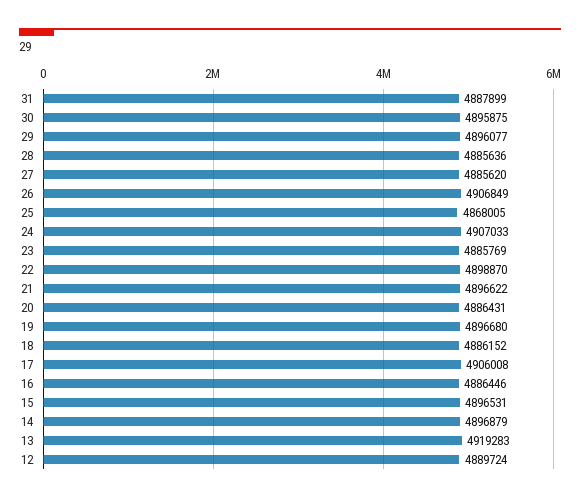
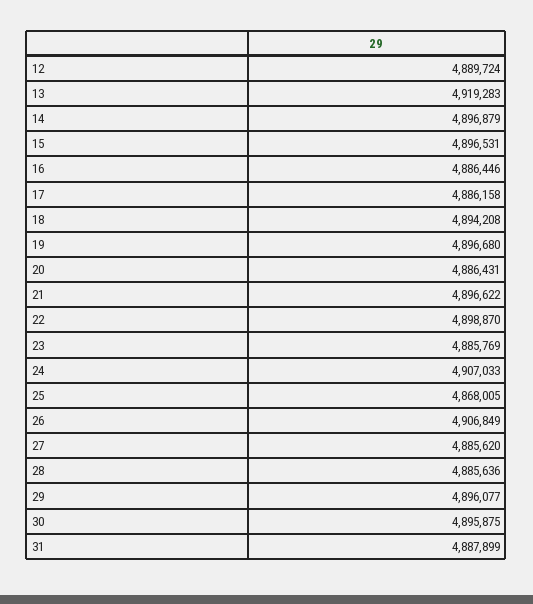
  {
    "31": 4887899,
    "30": 4895875,
    "29": 4896077,
    "28": 4885636,
    "27": 4885620,
    "26": 4906849,
    "25": 4868005,
    "24": 4907033,
    "23": 4885769,
    "22": 4898870,
    "21": 4896622,
    "20": 4886431,
    "19": 4896680,
-   "18": 4886152,
+   "18": 4894208,
-   "17": 4906008,
+   "17": 4886158,
    "16": 4886446,
    "15": 4896531,
    "14": 4896879,
    "13": 4919283,
    "12": 4889724
  }

